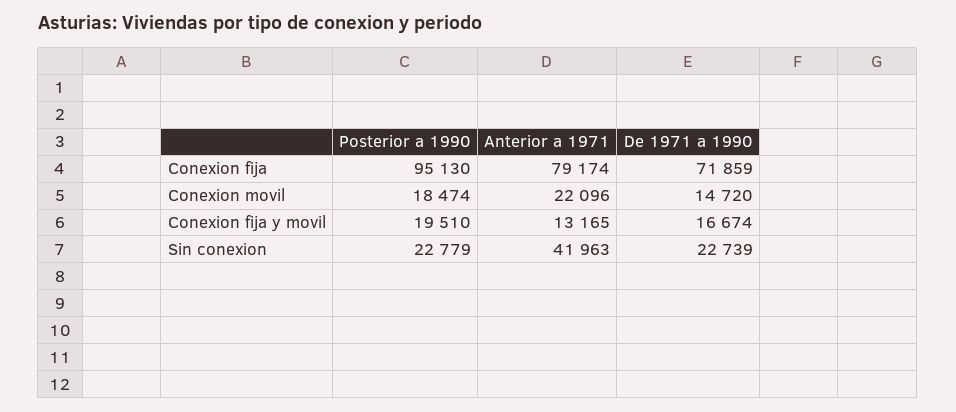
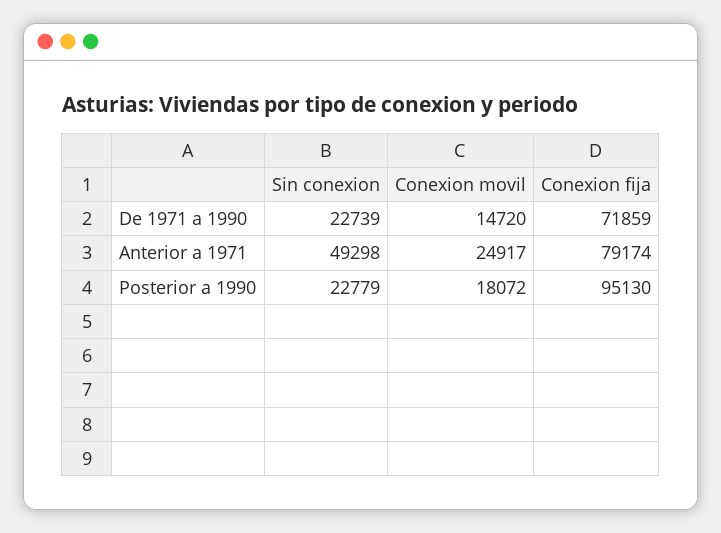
  {
    "Posterior a 1990": {
      "Conexion fija": 95130,
-     "Conexion movil": 18474,
+     "Conexion movil": 18072,
-     "Conexion fija y movil": 19510,
      "Sin conexion": 22779
    },
    "Anterior a 1971": {
      "Conexion fija": 79174,
-     "Conexion movil": 22096,
+     "Conexion movil": 24917,
-     "Conexion fija y movil": 13165,
-     "Sin conexion": 41963
+     "Sin conexion": 49298
    },
    "De 1971 a 1990": {
      "Conexion fija": 71859,
      "Conexion movil": 14720,
-     "Conexion fija y movil": 16674,
      "Sin conexion": 22739
    }
  }

